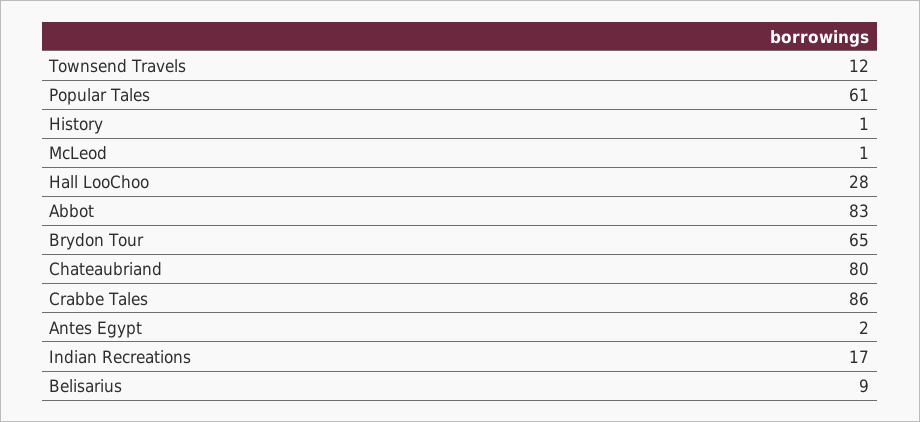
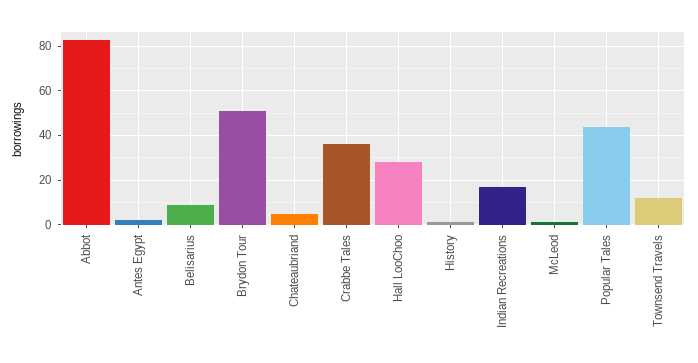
  {
    "Townsend Travels": 12,
-   "Popular Tales": 61,
+   "Popular Tales": 45,
    "History": 1,
    "McLeod": 1,
    "Hall LooChoo": 28,
    "Abbot": 83,
-   "Brydon Tour": 65,
+   "Brydon Tour": 50,
-   "Chateaubriand": 80,
+   "Chateaubriand": 5,
-   "Crabbe Tales": 86,
+   "Crabbe Tales": 35,
    "Antes Egypt": 2,
    "Indian Recreations": 17,
    "Belisarius": 9
  }

